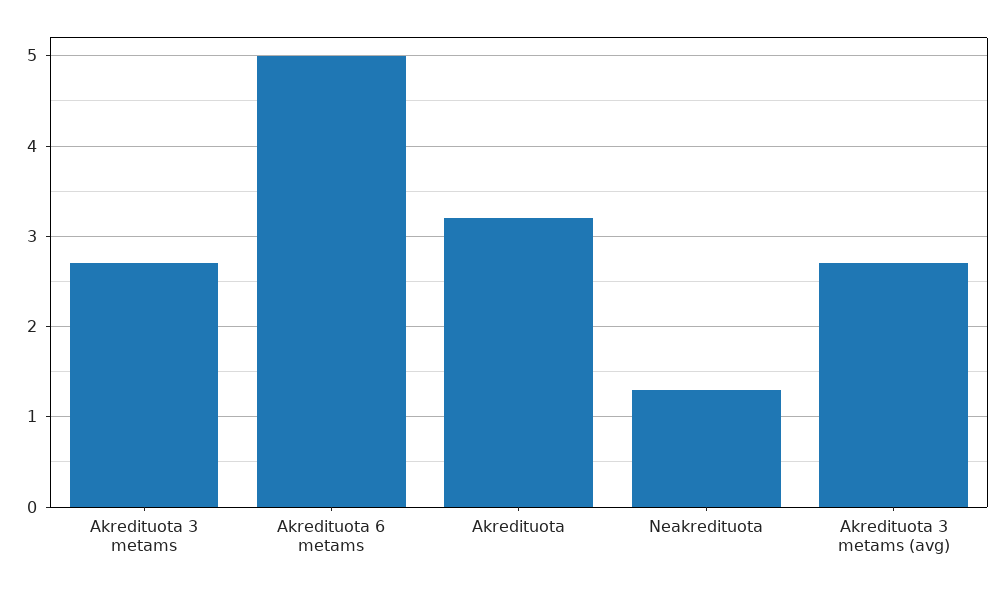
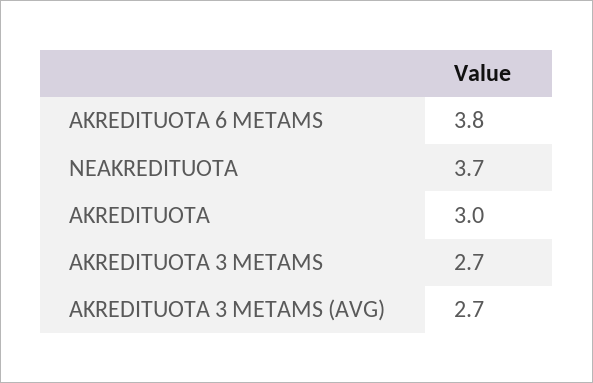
  {
    "Akredituota 3 metams": 2.7,
-   "Akredituota 6 metams": 5,
+   "Akredituota 6 metams": 3.8,
-   "Akredituota": 3.2,
+   "Akredituota": 3,
-   "Neakredituota": 1.3,
+   "Neakredituota": 3.7,
    "Akredituota 3 metams (avg)": 2.7
  }

